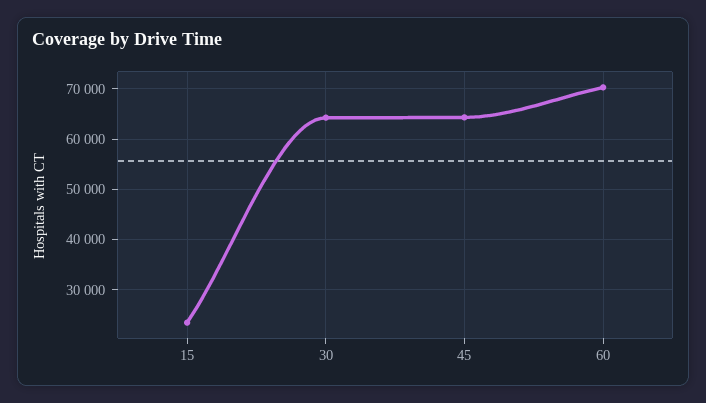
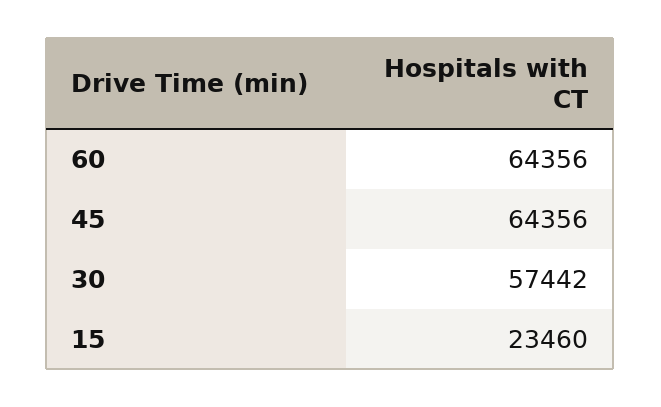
  {
    "15": 23460,
-   "30": 64000,
+   "30": 57442,
    "45": 64356,
-   "60": 70000
+   "60": 64356
  }

